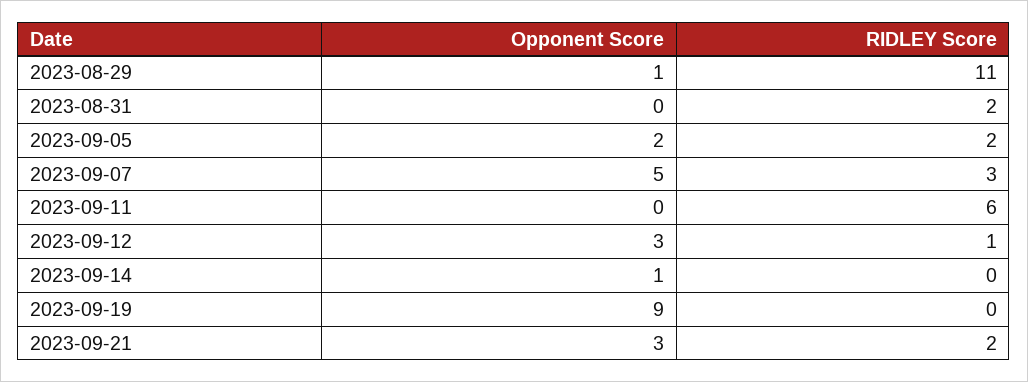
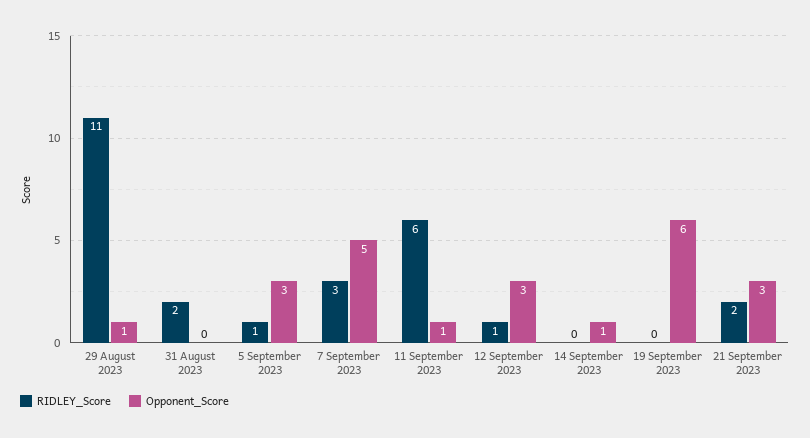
  {
    "Opponent Score": {
      "2023-08-29": 1,
      "2023-08-31": 0,
-     "2023-09-05": 2,
+     "2023-09-05": 3,
      "2023-09-07": 5,
-     "2023-09-11": 0,
+     "2023-09-11": 1,
      "2023-09-12": 3,
      "2023-09-14": 1,
-     "2023-09-19": 9,
+     "2023-09-19": 6,
      "2023-09-21": 3
    },
    "RIDLEY Score": {
      "2023-08-29": 11,
      "2023-08-31": 2,
-     "2023-09-05": 2,
+     "2023-09-05": 1,
      "2023-09-07": 3,
      "2023-09-11": 6,
      "2023-09-12": 1,
      "2023-09-14": 0,
      "2023-09-19": 0,
      "2023-09-21": 2
    }
  }

